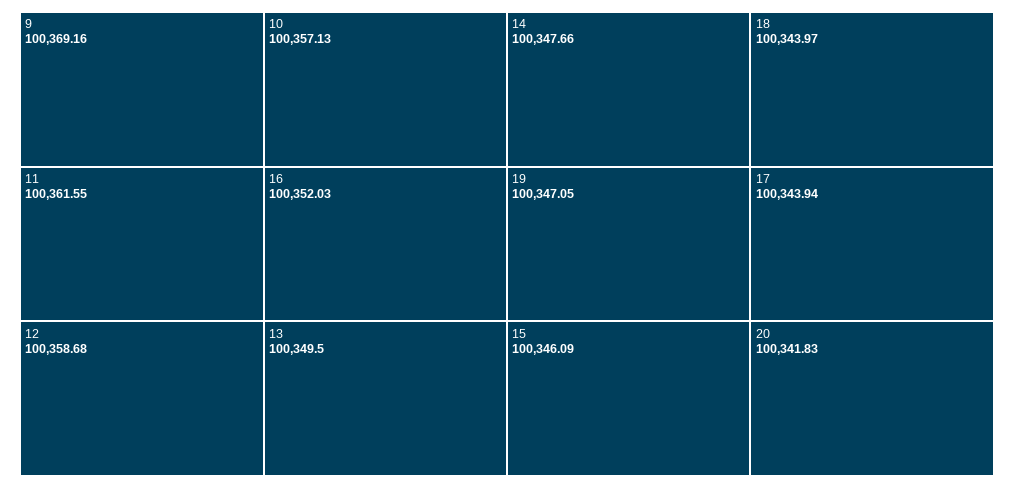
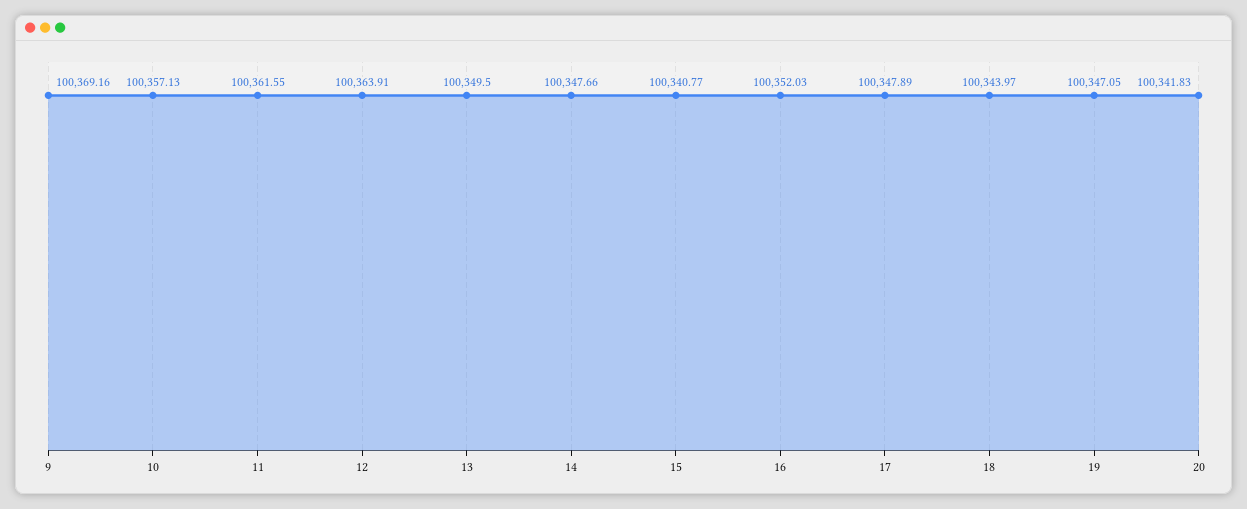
  {
    "9": 100369.16,
    "11": 100361.55,
-   "12": 100358.68,
+   "12": 100363.91,
    "10": 100357.13,
    "16": 100352.03,
    "13": 100349.5,
    "14": 100347.66,
    "19": 100347.05,
-   "15": 100346.09,
+   "15": 100340.77,
    "18": 100343.97,
-   "17": 100343.94,
+   "17": 100347.89,
    "20": 100341.83
  }

